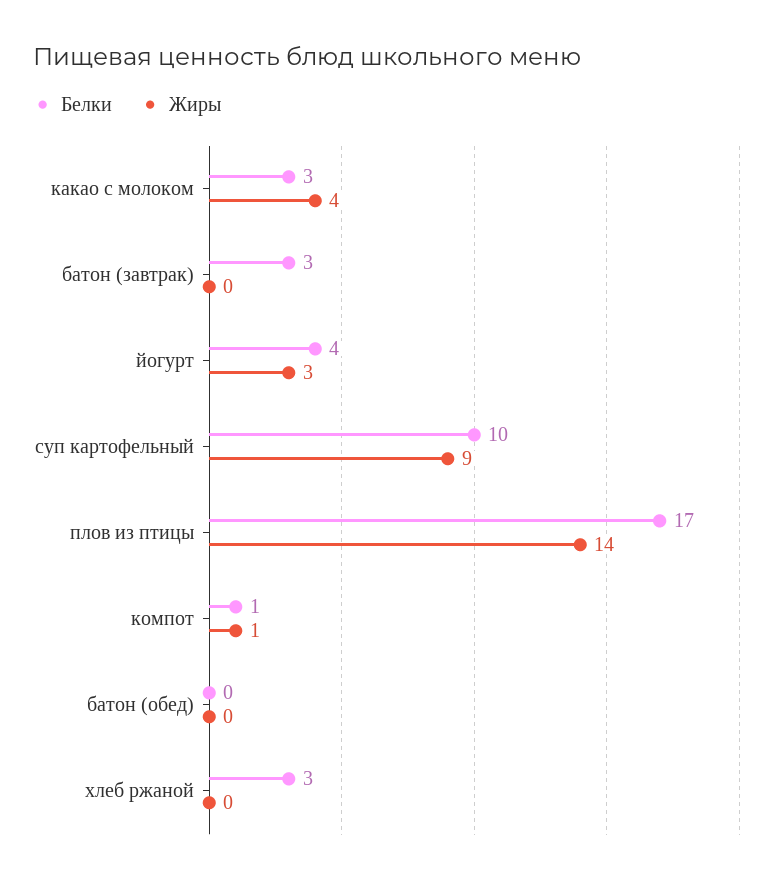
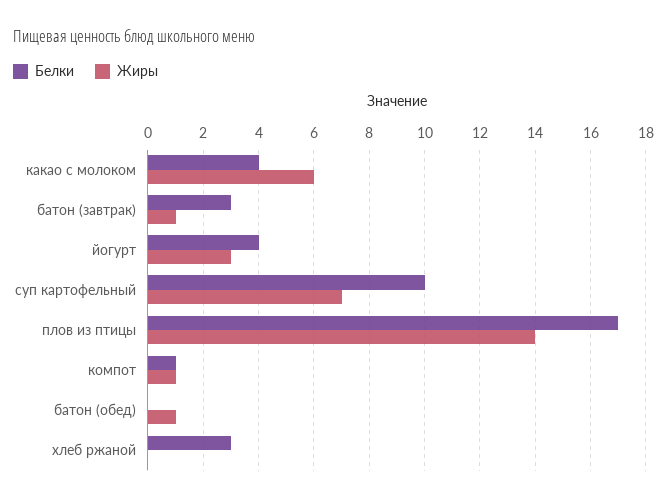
  {
    "Белки": {
-     "какао с молоком": 3,
+     "какао с молоком": 4,
      "батон (завтрак)": 3,
      "йогурт": 4,
      "суп картофельный": 10,
      "плов из птицы": 17,
      "компот": 1,
      "батон (обед)": 0,
      "хлеб ржаной": 3
    },
    "Жиры": {
-     "какао с молоком": 4,
+     "какао с молоком": 6,
-     "батон (завтрак)": 0,
+     "батон (завтрак)": 1,
      "йогурт": 3,
-     "суп картофельный": 9,
+     "суп картофельный": 7,
      "плов из птицы": 14,
      "компот": 1,
-     "батон (обед)": 0,
+     "батон (обед)": 1,
      "хлеб ржаной": 0
    }
  }

